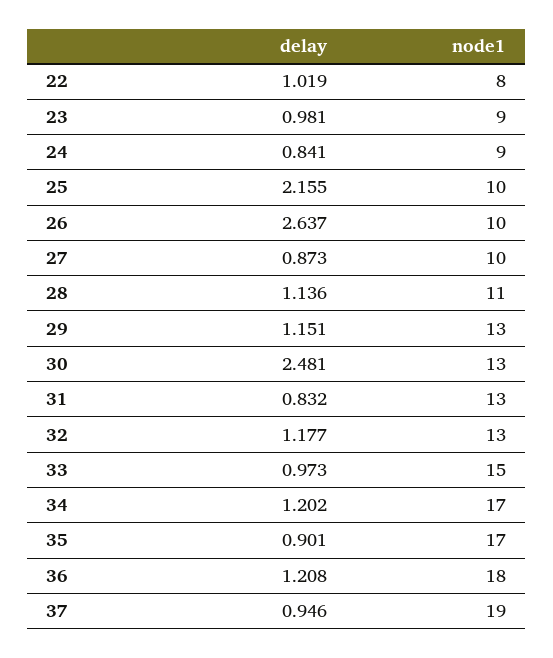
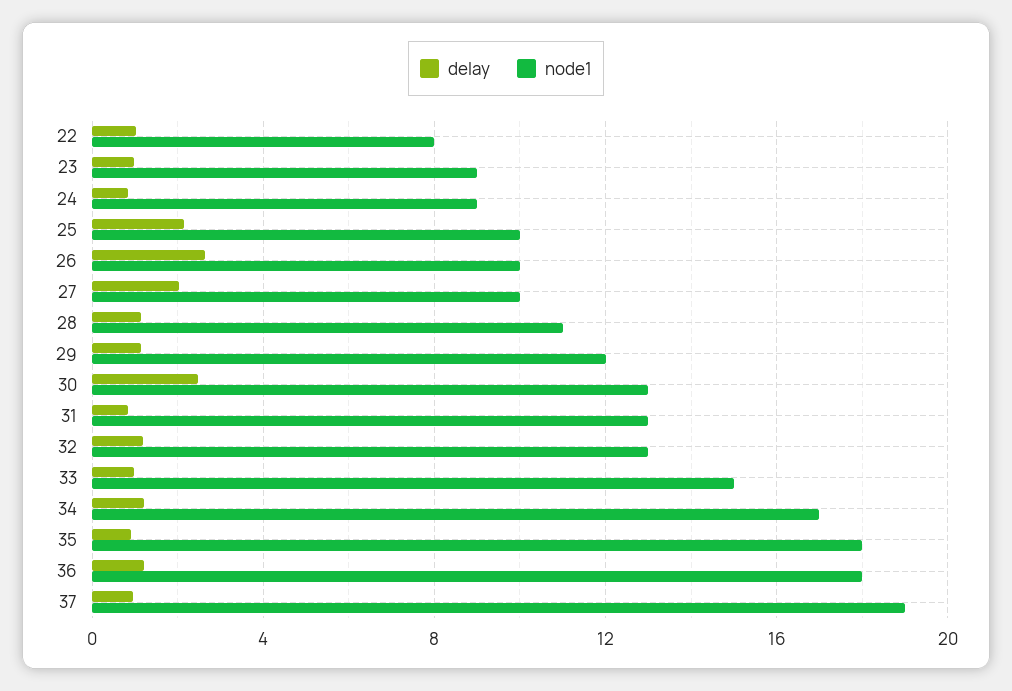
  {
    "delay": {
      "22": 1.019,
      "23": 0.981,
      "24": 0.841,
      "25": 2.155,
      "26": 2.637,
-     "27": 0.873,
+     "27": 2,
      "28": 1.136,
      "29": 1.151,
      "30": 2.481,
      "31": 0.832,
      "32": 1.177,
      "33": 0.973,
      "34": 1.202,
      "35": 0.901,
      "36": 1.208,
      "37": 0.946
    },
    "node1": {
      "22": 8,
      "23": 9,
      "24": 9,
      "25": 10,
      "26": 10,
      "27": 10,
      "28": 11,
-     "29": 13,
+     "29": 12,
      "30": 13,
      "31": 13,
      "32": 13,
      "33": 15,
      "34": 17,
-     "35": 17,
+     "35": 18,
      "36": 18,
      "37": 19
    }
  }

